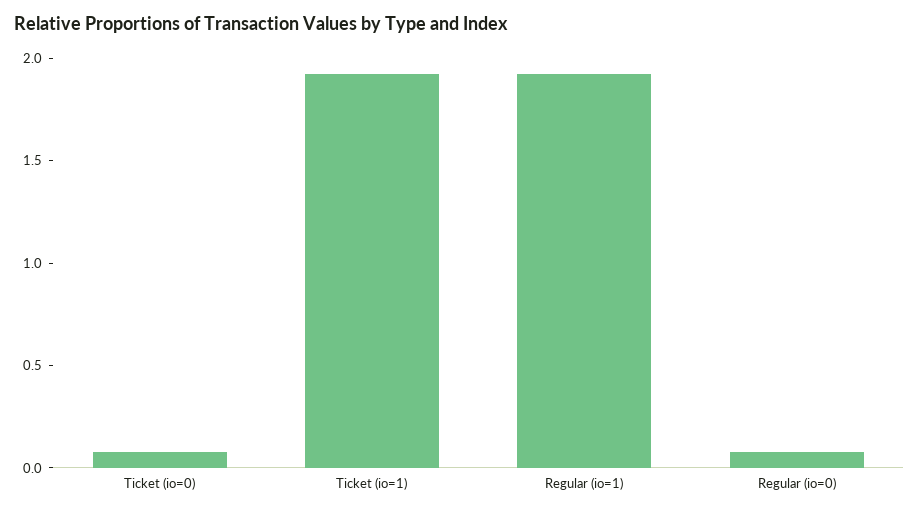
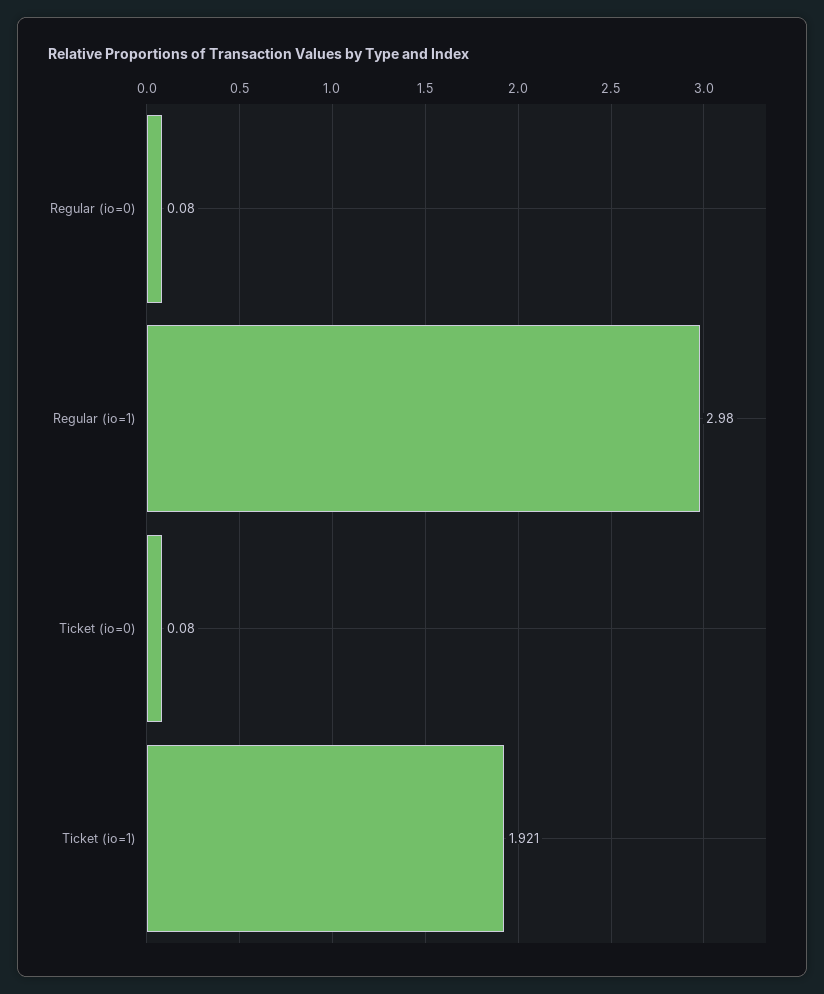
  {
    "Ticket (io=0)": 0.08,
    "Ticket (io=1)": 1.921,
-   "Regular (io=1)": 1.9,
+   "Regular (io=1)": 2.98,
    "Regular (io=0)": 0.08
  }

